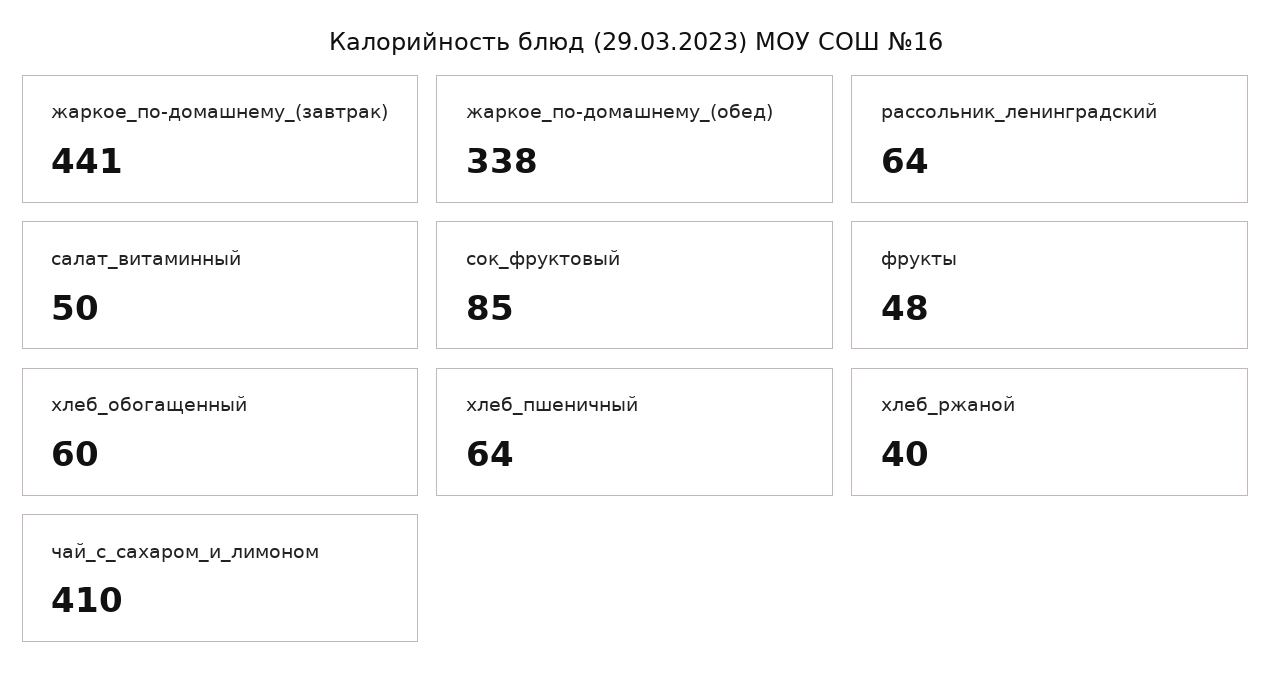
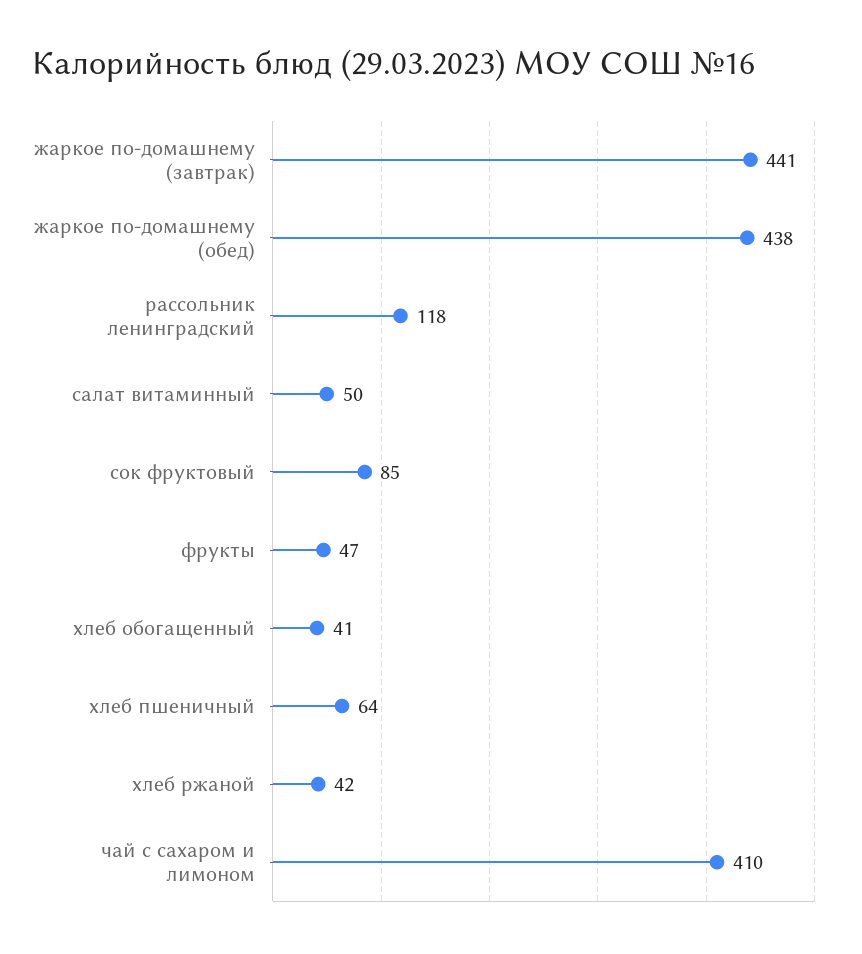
  {
    "жаркое_по-домашнему_(завтрак)": 441,
-   "жаркое_по-домашнему_(обед)": 338,
+   "жаркое_по-домашнему_(обед)": 438,
-   "рассольник_ленинградский": 64,
+   "рассольник_ленинградский": 118,
    "салат_витаминный": 50,
    "сок_фруктовый": 85,
-   "фрукты": 48,
+   "фрукты": 47,
-   "хлеб_обогащенный": 60,
+   "хлеб_обогащенный": 41,
    "хлеб_пшеничный": 64,
-   "хлеб_ржаной": 40,
+   "хлеб_ржаной": 42,
    "чай_с_сахаром_и_лимоном": 410
  }

